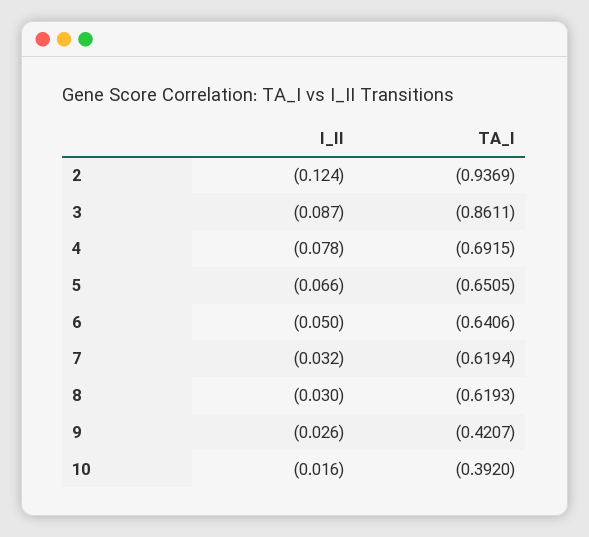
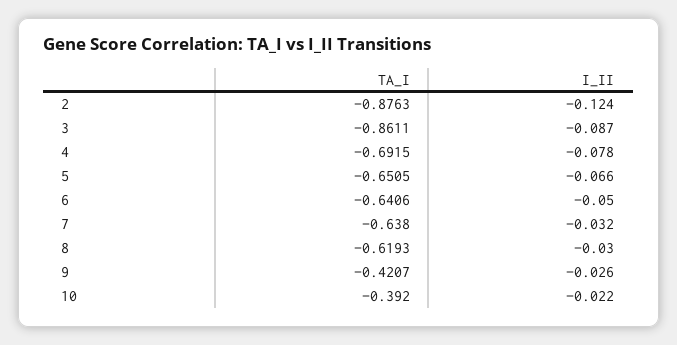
  {
    "I_II": {
      "2": -0.124,
      "3": -0.087,
      "4": -0.078,
      "5": -0.066,
      "6": -0.05,
      "7": -0.032,
      "8": -0.03,
      "9": -0.026,
-     "10": -0.016
+     "10": -0.022
    },
    "TA_I": {
-     "2": -0.9369,
+     "2": -0.8763,
      "3": -0.8611,
      "4": -0.6915,
      "5": -0.6505,
      "6": -0.6406,
-     "7": -0.6194,
+     "7": -0.638,
      "8": -0.6193,
      "9": -0.4207,
      "10": -0.392
    }
  }

